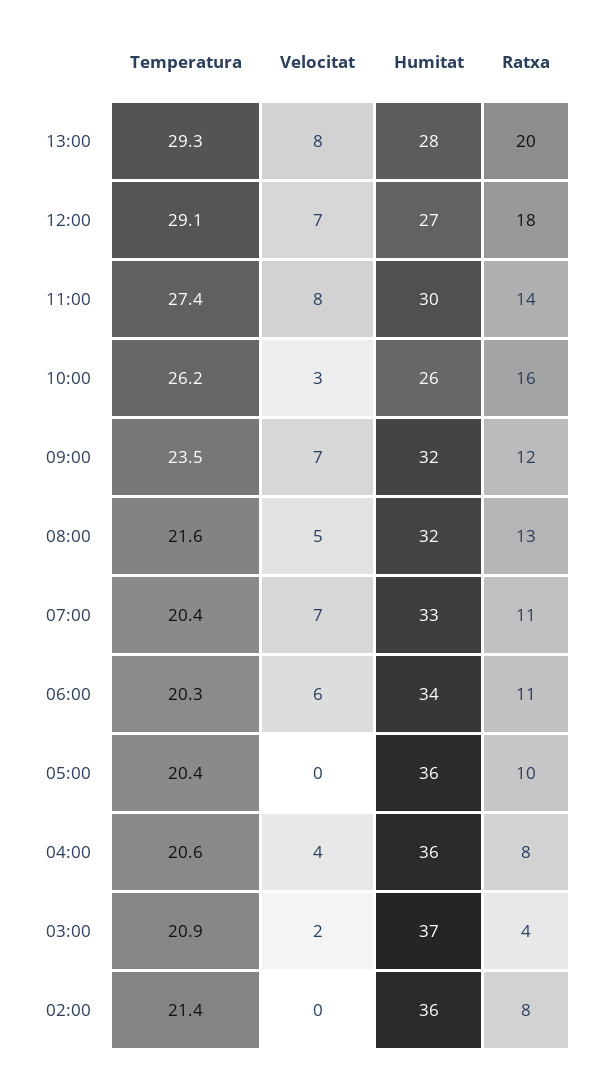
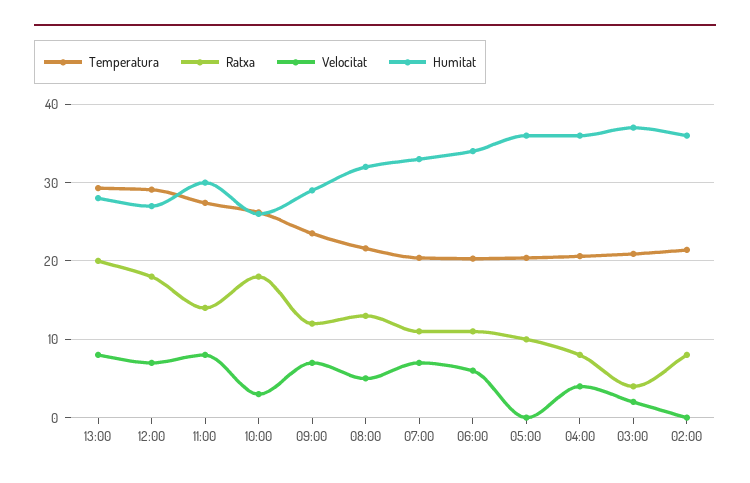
  {
    "Temperatura": {
      "13:00": 29.3,
      "12:00": 29.1,
      "11:00": 27.4,
      "10:00": 26.2,
      "09:00": 23.5,
      "08:00": 21.6,
      "07:00": 20.4,
      "06:00": 20.3,
      "05:00": 20.4,
      "04:00": 20.6,
      "03:00": 20.9,
      "02:00": 21.4
    },
    "Velocitat": {
      "13:00": 8,
      "12:00": 7,
      "11:00": 8,
      "10:00": 3,
      "09:00": 7,
      "08:00": 5,
      "07:00": 7,
      "06:00": 6,
      "05:00": 0,
      "04:00": 4,
      "03:00": 2,
      "02:00": 0
    },
    "Humitat": {
      "13:00": 28,
      "12:00": 27,
      "11:00": 30,
      "10:00": 26,
-     "09:00": 32,
+     "09:00": 29,
      "08:00": 32,
      "07:00": 33,
      "06:00": 34,
      "05:00": 36,
      "04:00": 36,
      "03:00": 37,
      "02:00": 36
    },
    "Ratxa": {
      "13:00": 20,
      "12:00": 18,
      "11:00": 14,
-     "10:00": 16,
+     "10:00": 18,
      "09:00": 12,
      "08:00": 13,
      "07:00": 11,
      "06:00": 11,
      "05:00": 10,
      "04:00": 8,
      "03:00": 4,
      "02:00": 8
    }
  }

